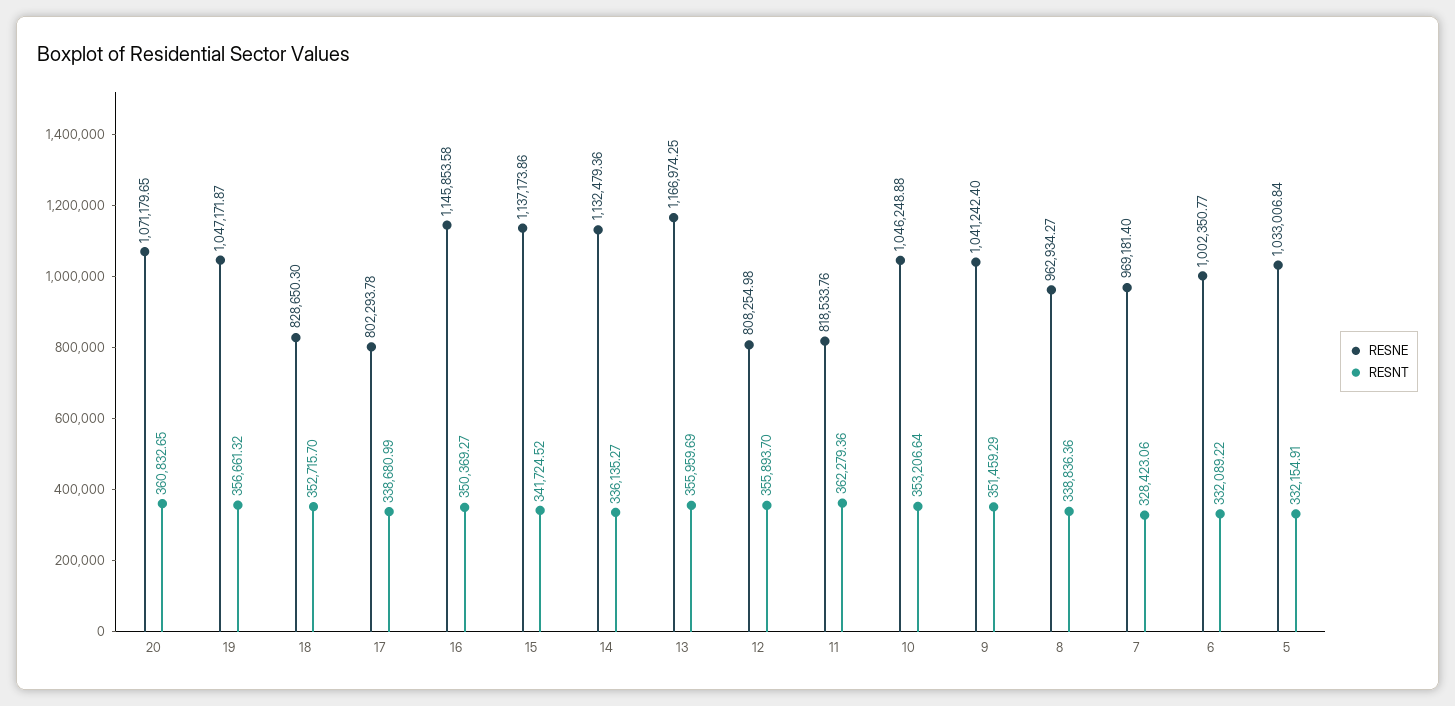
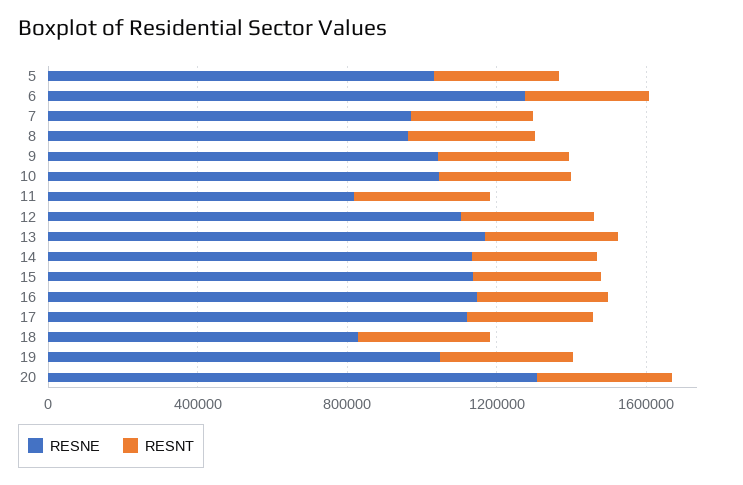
  {
    "RESNE": {
-     "20": 1071179.65,
+     "20": 1300000,
      "19": 1047171.87,
      "18": 828650.3,
-     "17": 802293.78,
+     "17": 1100000,
      "16": 1145853.58,
      "15": 1137173.86,
      "14": 1132479.36,
      "13": 1166974.25,
-     "12": 808254.98,
+     "12": 1100000,
      "11": 818533.76,
      "10": 1046248.88,
      "9": 1041242.4,
      "8": 962934.27,
      "7": 969181.4,
-     "6": 1002350.77,
+     "6": 1300000,
      "5": 1033006.84
    },
    "RESNT": {
      "20": 360832.65,
      "19": 356661.32,
      "18": 352715.7,
      "17": 338680.99,
      "16": 350369.27,
      "15": 341724.52,
      "14": 336135.27,
      "13": 355959.69,
      "12": 355893.7,
      "11": 362279.36,
      "10": 353206.64,
      "9": 351459.29,
      "8": 338836.36,
      "7": 328423.06,
      "6": 332089.22,
      "5": 332154.91
    }
  }

